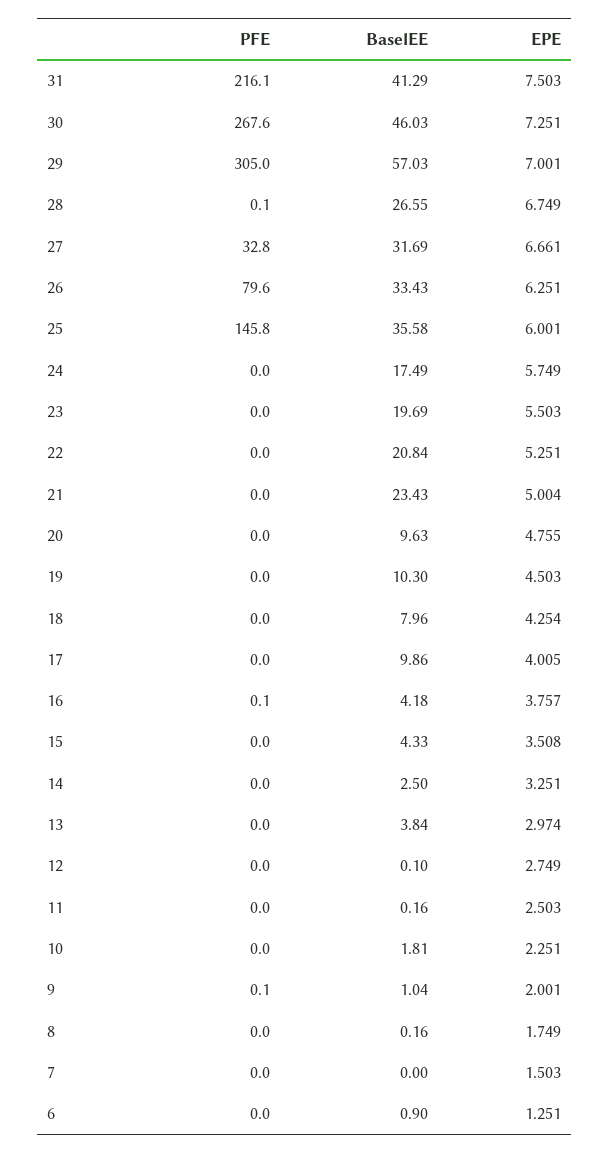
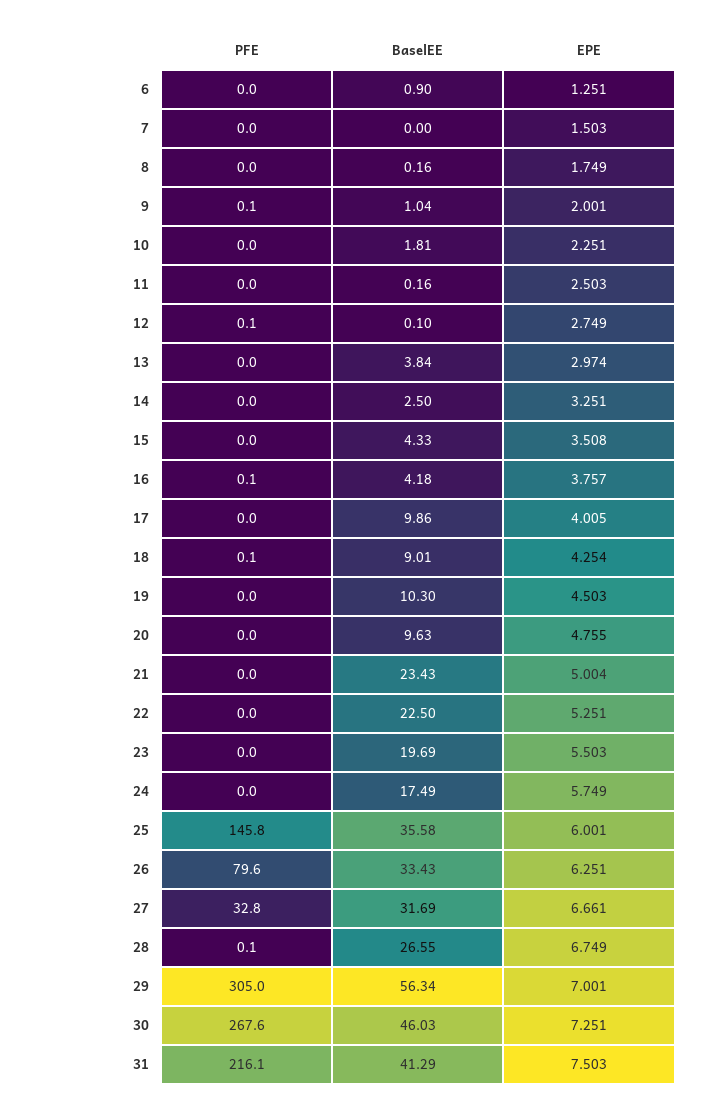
  {
    "PFE": {
      "31": 216.1,
      "30": 267.6,
      "29": 305,
      "28": 0.1,
      "27": 32.8,
      "26": 79.6,
      "25": 145.8,
      "24": 0,
      "23": 0,
      "22": 0,
      "21": 0,
      "20": 0,
      "19": 0,
-     "18": 0,
+     "18": 0.1,
      "17": 0,
      "16": 0.1,
      "15": 0,
      "14": 0,
      "13": 0,
-     "12": 0,
+     "12": 0.1,
      "11": 0,
      "10": 0,
      "9": 0.1,
      "8": 0,
      "7": 0,
      "6": 0
    },
    "BaselEE": {
      "31": 41.29,
      "30": 46.03,
-     "29": 57.03,
+     "29": 56.34,
      "28": 26.55,
      "27": 31.69,
      "26": 33.43,
      "25": 35.58,
      "24": 17.49,
      "23": 19.69,
-     "22": 20.84,
+     "22": 22.5,
      "21": 23.43,
      "20": 9.63,
      "19": 10.3,
-     "18": 7.96,
+     "18": 9.01,
      "17": 9.86,
      "16": 4.18,
      "15": 4.33,
      "14": 2.5,
      "13": 3.84,
      "12": 0.1,
      "11": 0.16,
      "10": 1.81,
      "9": 1.04,
      "8": 0.16,
      "7": 0,
      "6": 0.9
    },
    "EPE": {
      "31": 7.503,
      "30": 7.251,
      "29": 7.001,
      "28": 6.749,
      "27": 6.661,
      "26": 6.251,
      "25": 6.001,
      "24": 5.749,
      "23": 5.503,
      "22": 5.251,
      "21": 5.004,
      "20": 4.755,
      "19": 4.503,
      "18": 4.254,
      "17": 4.005,
      "16": 3.757,
      "15": 3.508,
      "14": 3.251,
      "13": 2.974,
      "12": 2.749,
      "11": 2.503,
      "10": 2.251,
      "9": 2.001,
      "8": 1.749,
      "7": 1.503,
      "6": 1.251
    }
  }

